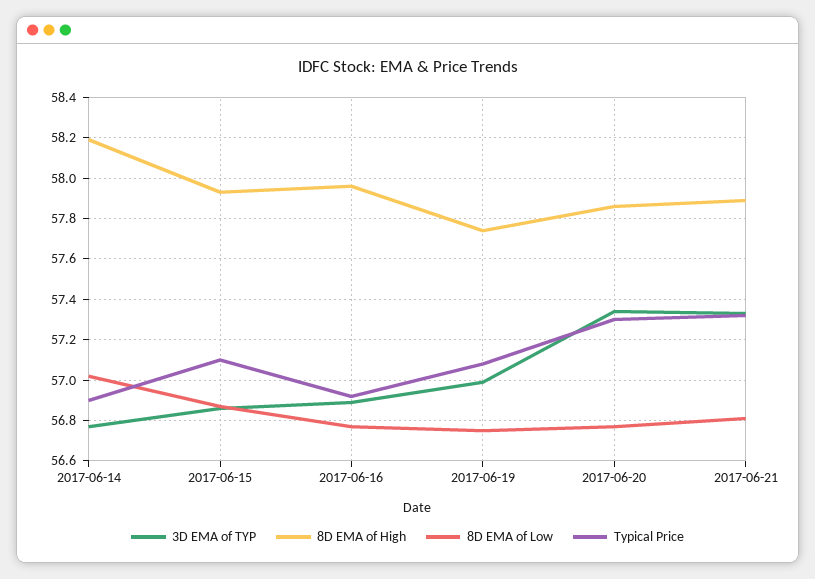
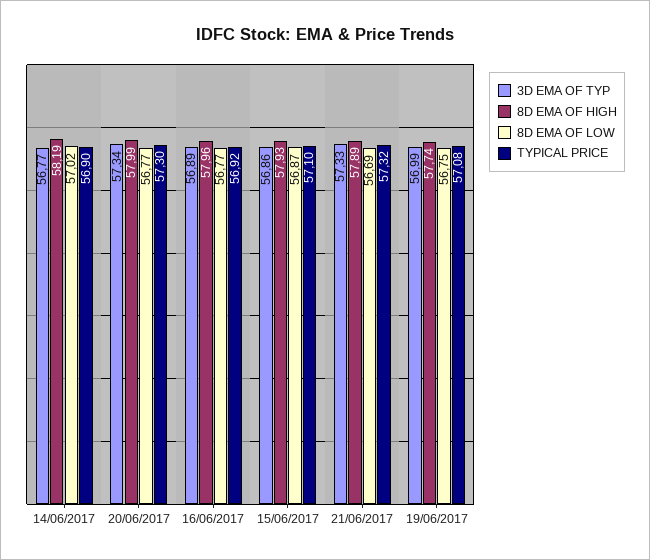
  {
    "3D EMA of TYP": {
      "2017-06-14": 56.77,
      "2017-06-15": 56.86,
      "2017-06-16": 56.89,
      "2017-06-19": 56.99,
      "2017-06-20": 57.34,
      "2017-06-21": 57.33
    },
    "8D EMA of High": {
      "2017-06-14": 58.19,
      "2017-06-15": 57.93,
      "2017-06-16": 57.96,
      "2017-06-19": 57.74,
-     "2017-06-20": 57.85,
+     "2017-06-20": 57.99,
      "2017-06-21": 57.89
    },
    "8D EMA of Low": {
      "2017-06-14": 57.02,
      "2017-06-15": 56.87,
      "2017-06-16": 56.77,
      "2017-06-19": 56.75,
      "2017-06-20": 56.77,
-     "2017-06-21": 56.8
+     "2017-06-21": 56.69
    },
    "Typical Price": {
      "2017-06-14": 56.9,
      "2017-06-15": 57.1,
      "2017-06-16": 56.92,
      "2017-06-19": 57.08,
      "2017-06-20": 57.3,
      "2017-06-21": 57.32
    }
  }

